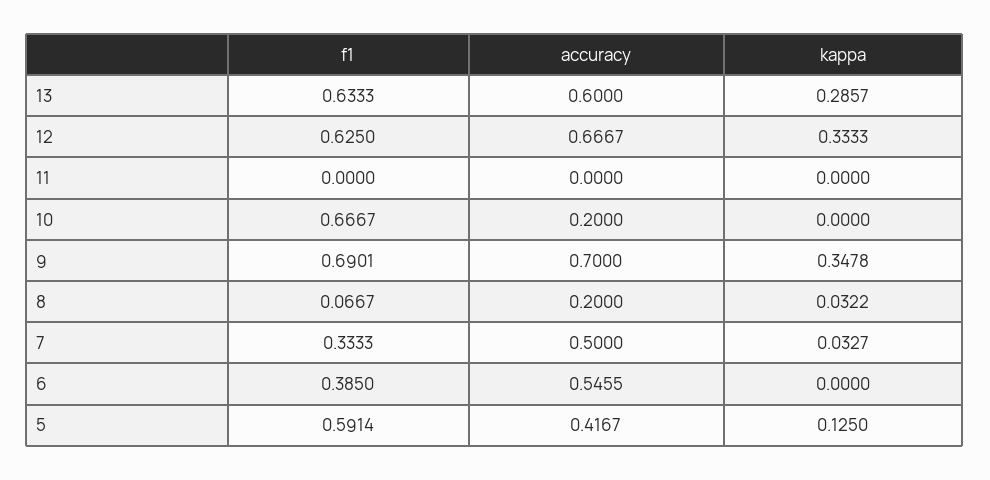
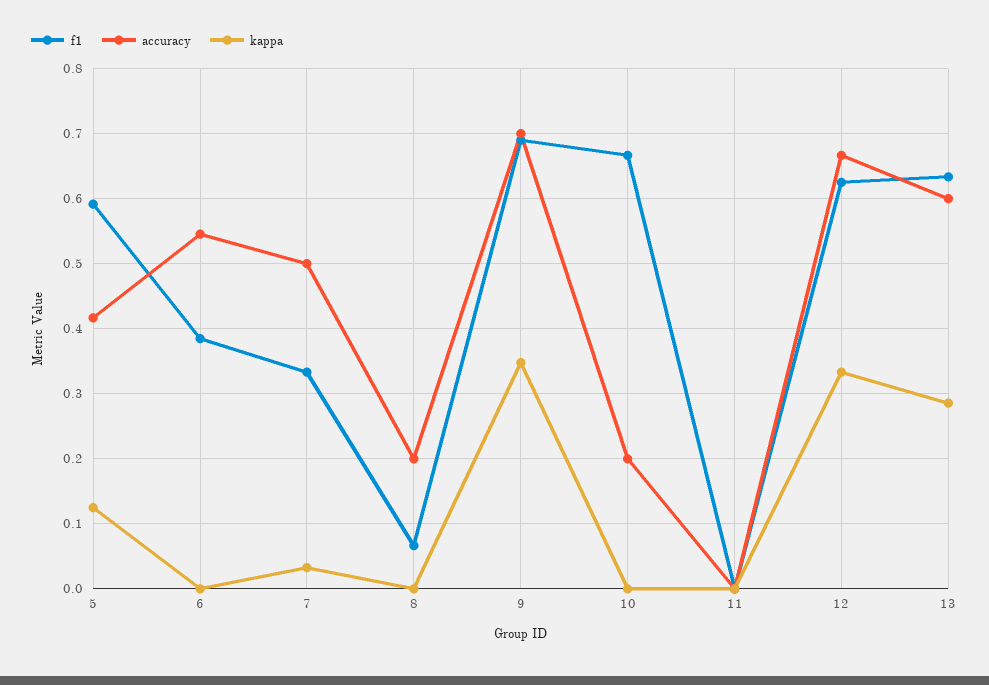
  {
    "f1": {
      "13": 0.6333,
      "12": 0.625,
      "11": 0,
      "10": 0.6667,
      "9": 0.6901,
      "8": 0.0667,
      "7": 0.3333,
      "6": 0.385,
      "5": 0.5914
    },
    "accuracy": {
      "13": 0.6,
      "12": 0.6667,
      "11": 0,
      "10": 0.2,
      "9": 0.7,
      "8": 0.2,
      "7": 0.5,
      "6": 0.5455,
      "5": 0.4167
    },
    "kappa": {
      "13": 0.2857,
      "12": 0.3333,
      "11": 0,
      "10": 0,
      "9": 0.3478,
-     "8": 0.0322,
+     "8": 0,
      "7": 0.0327,
      "6": 0,
      "5": 0.125
    }
  }

